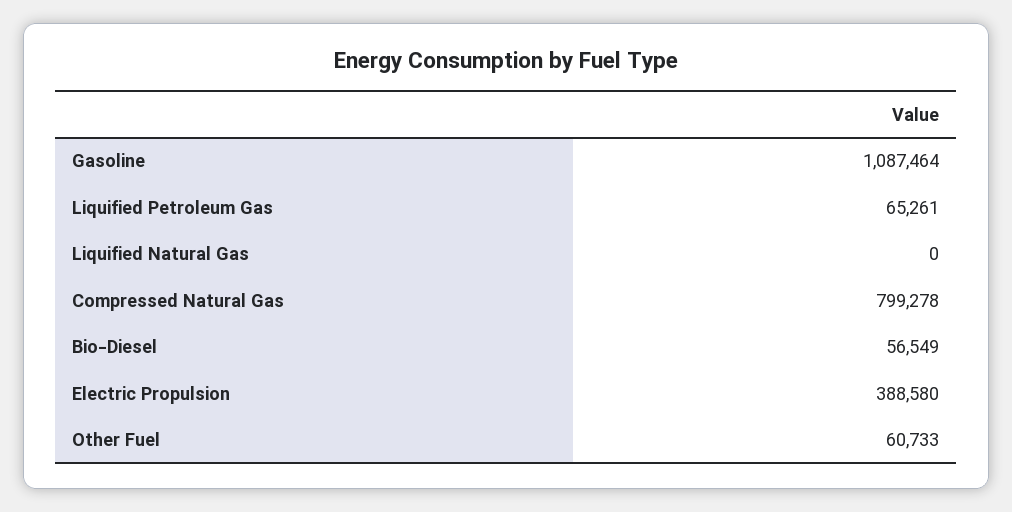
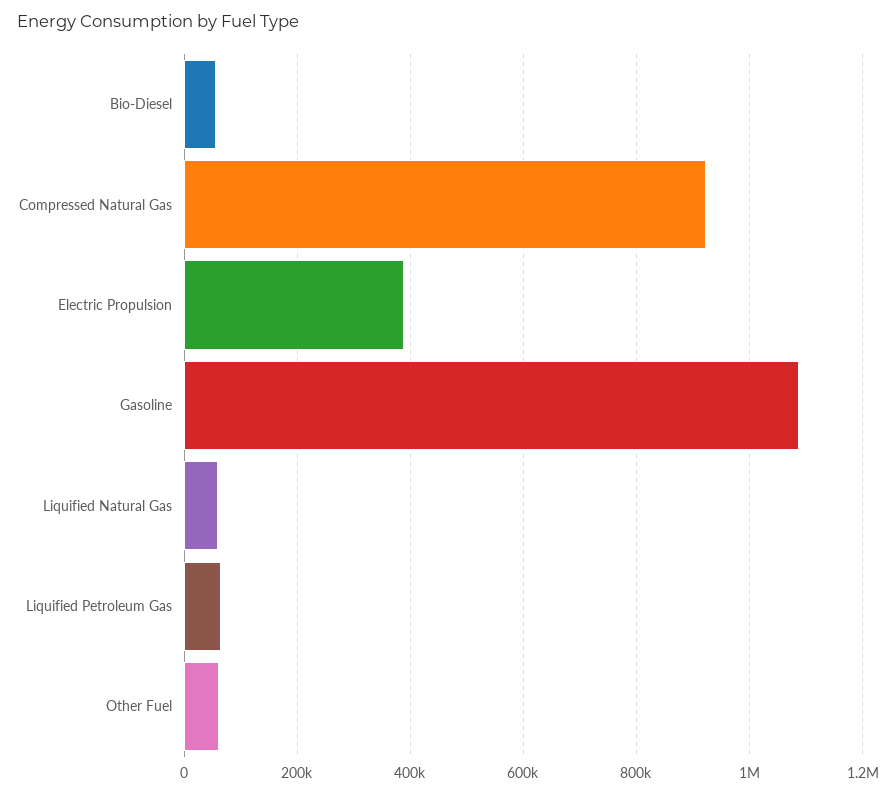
  {
    "Gasoline": 1087464,
    "Liquified Petroleum Gas": 65261,
-   "Liquified Natural Gas": 0,
+   "Liquified Natural Gas": 60000,
-   "Compressed Natural Gas": 799278,
+   "Compressed Natural Gas": 920000,
    "Bio-Diesel": 56549,
    "Electric Propulsion": 388580,
    "Other Fuel": 60733
  }

